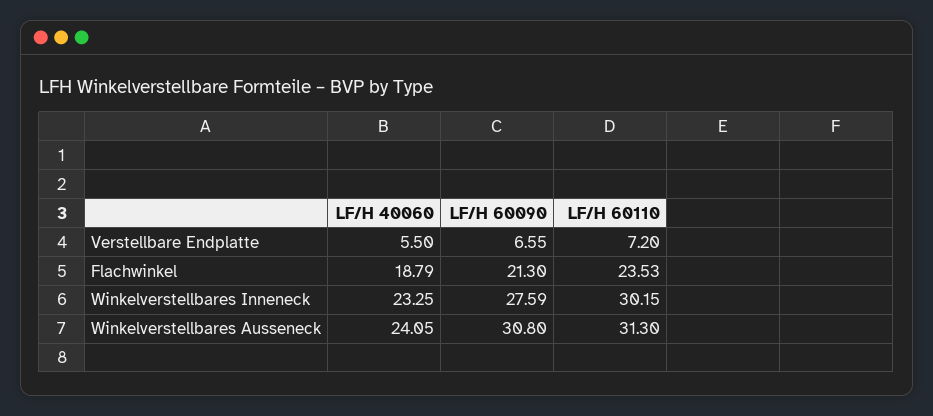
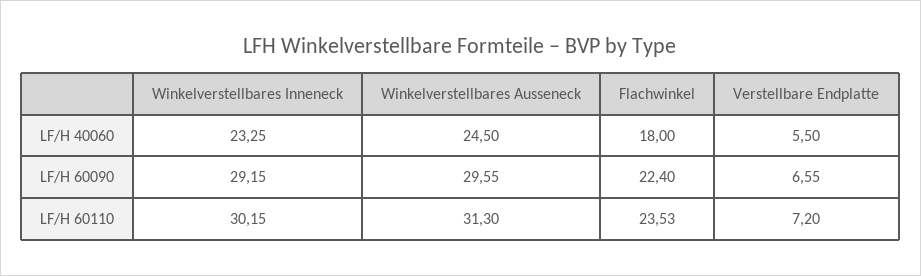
  {
    "LF/H 40060": {
      "Verstellbare Endplatte": 5.5,
-     "Flachwinkel": 18.79,
+     "Flachwinkel": 18,
      "Winkelverstellbares Inneneck": 23.25,
-     "Winkelverstellbares Ausseneck": 24.05
+     "Winkelverstellbares Ausseneck": 24.5
    },
    "LF/H 60090": {
      "Verstellbare Endplatte": 6.55,
-     "Flachwinkel": 21.3,
+     "Flachwinkel": 22.4,
-     "Winkelverstellbares Inneneck": 27.59,
+     "Winkelverstellbares Inneneck": 29.15,
-     "Winkelverstellbares Ausseneck": 30.8
+     "Winkelverstellbares Ausseneck": 29.55
    },
    "LF/H 60110": {
      "Verstellbare Endplatte": 7.2,
      "Flachwinkel": 23.53,
      "Winkelverstellbares Inneneck": 30.15,
      "Winkelverstellbares Ausseneck": 31.3
    }
  }

